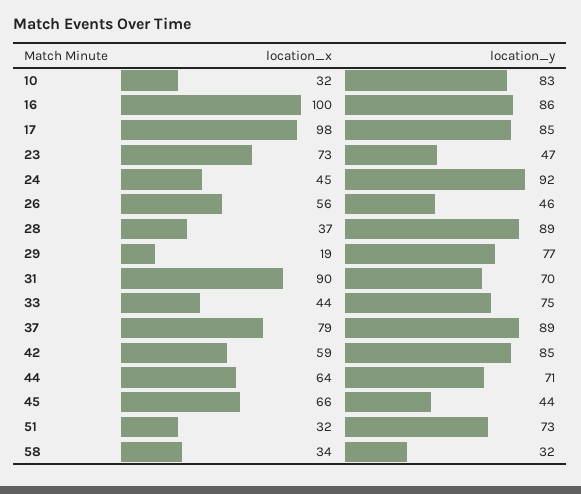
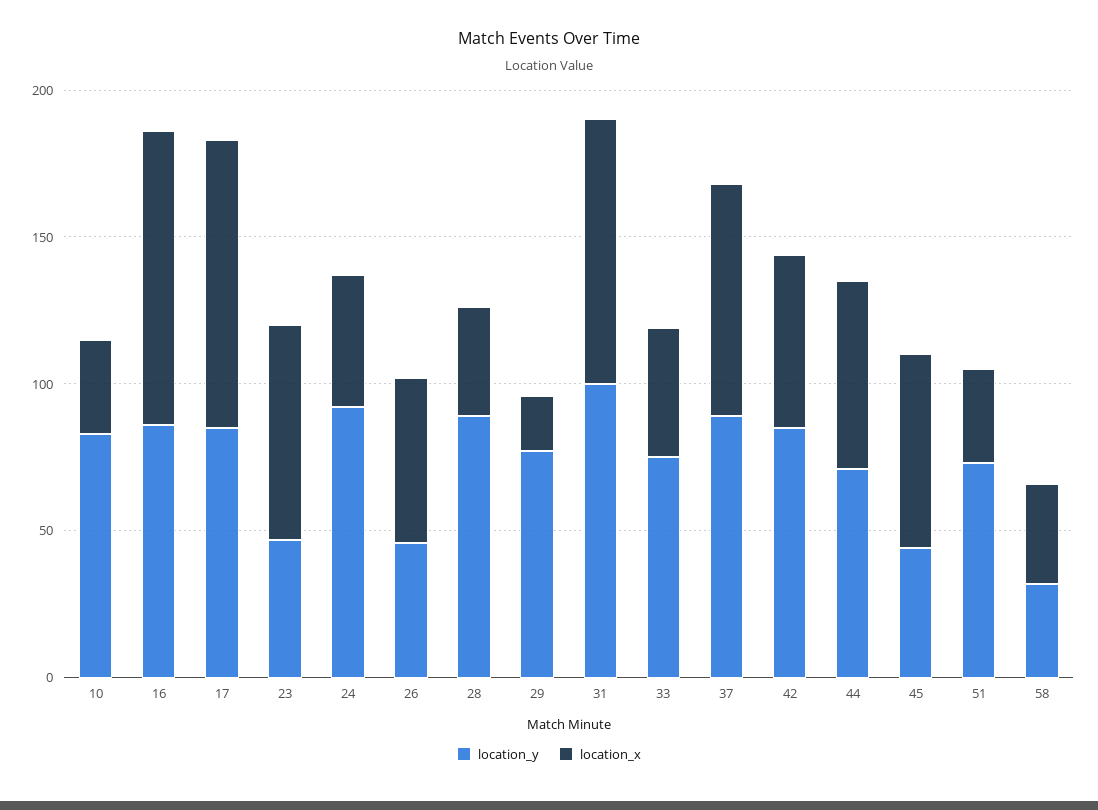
  {
    "location_x": {
      "10": 32,
      "16": 100,
      "17": 98,
      "23": 73,
      "24": 45,
      "26": 56,
      "28": 37,
      "29": 19,
      "31": 90,
      "33": 44,
      "37": 79,
      "42": 59,
      "44": 64,
      "45": 66,
      "51": 32,
      "58": 34
    },
    "location_y": {
      "10": 83,
      "16": 86,
      "17": 85,
      "23": 47,
      "24": 92,
      "26": 46,
      "28": 89,
      "29": 77,
-     "31": 70,
+     "31": 100,
      "33": 75,
      "37": 89,
      "42": 85,
      "44": 71,
      "45": 44,
      "51": 73,
      "58": 32
    }
  }

